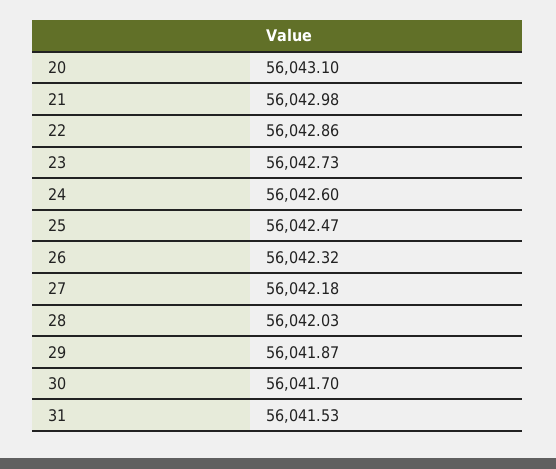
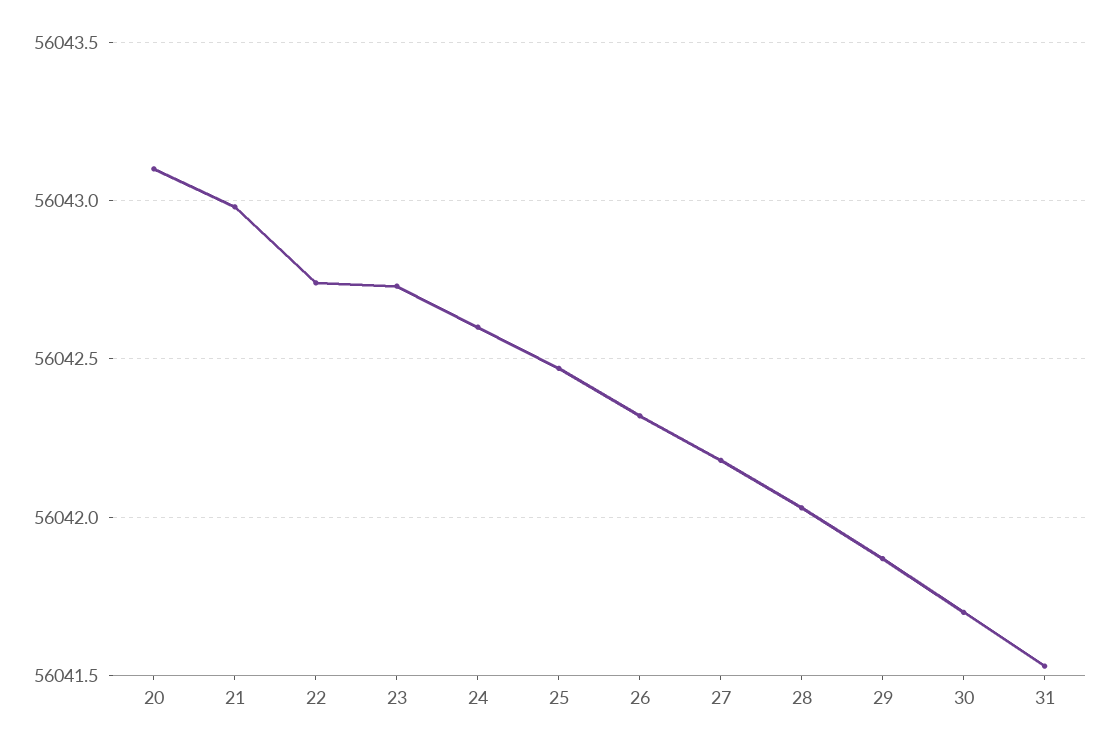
  {
    "20": 56043.1,
    "21": 56042.98,
-   "22": 56042.86,
+   "22": 56042.75,
    "23": 56042.73,
    "24": 56042.6,
    "25": 56042.47,
    "26": 56042.32,
    "27": 56042.18,
    "28": 56042.03,
    "29": 56041.87,
    "30": 56041.7,
    "31": 56041.53
  }

